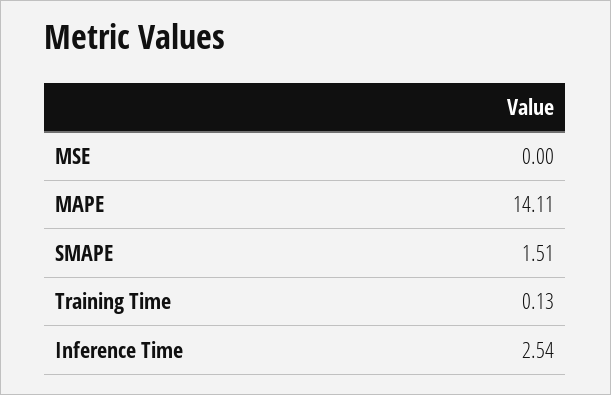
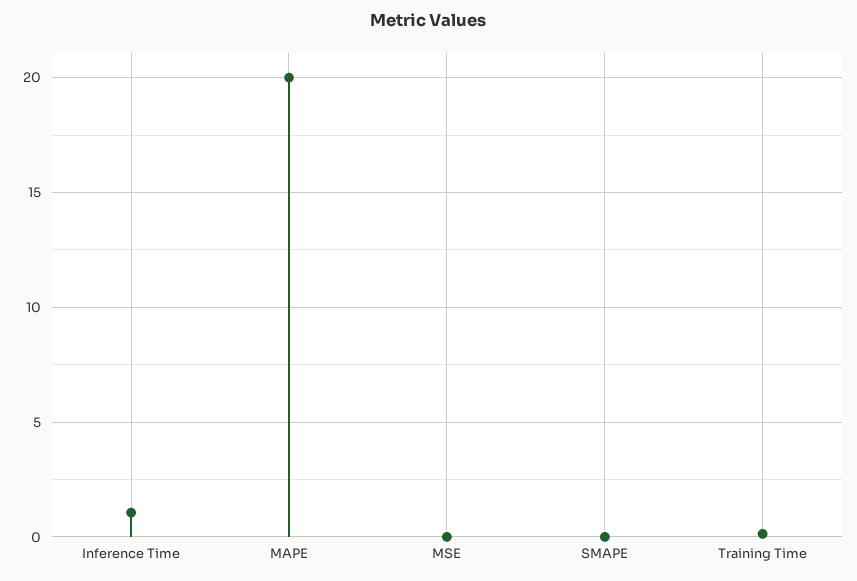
  {
    "MSE": 0,
-   "MAPE": 14.11,
+   "MAPE": 20,
-   "SMAPE": 1.51,
+   "SMAPE": 0,
    "Training Time": 0.13,
-   "Inference Time": 2.54
+   "Inference Time": 1
  }

